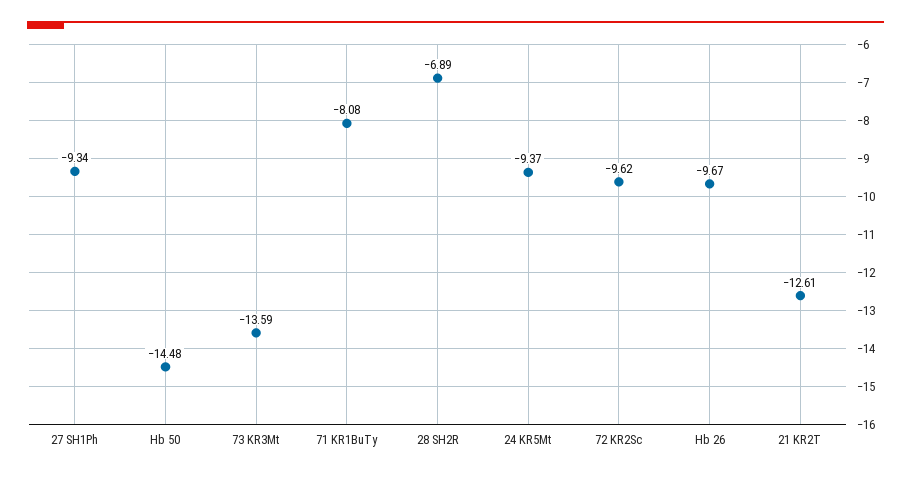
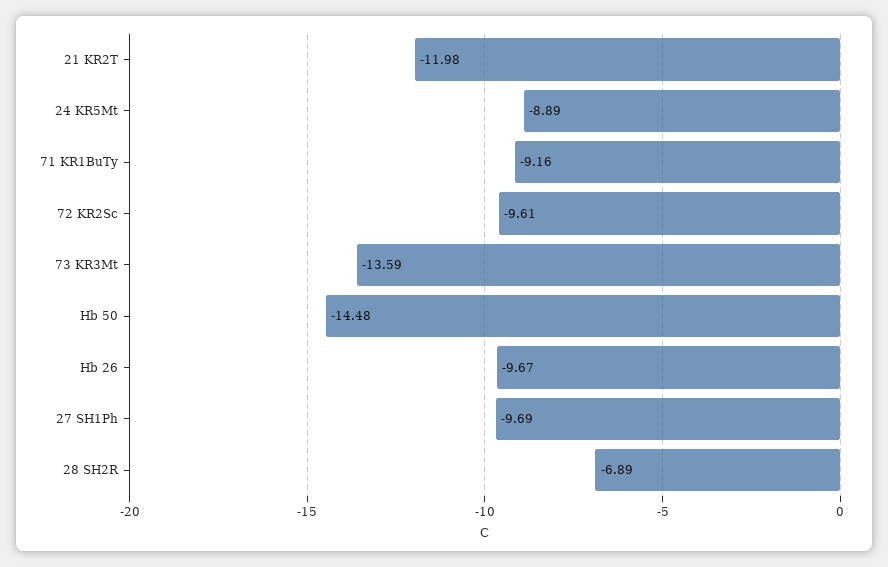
  {
-   "27 SH1Ph": -9.34,
+   "27 SH1Ph": -9.69,
    "Hb 50": -14.48,
    "73 KR3Mt": -13.59,
-   "71 KR1BuTy": -8.08,
+   "71 KR1BuTy": -9.16,
    "28 SH2R": -6.89,
-   "24 KR5Mt": -9.37,
+   "24 KR5Mt": -8.89,
-   "72 KR2Sc": -9.62,
+   "72 KR2Sc": -9.61,
    "Hb 26": -9.67,
-   "21 KR2T": -12.61
+   "21 KR2T": -11.98
  }

